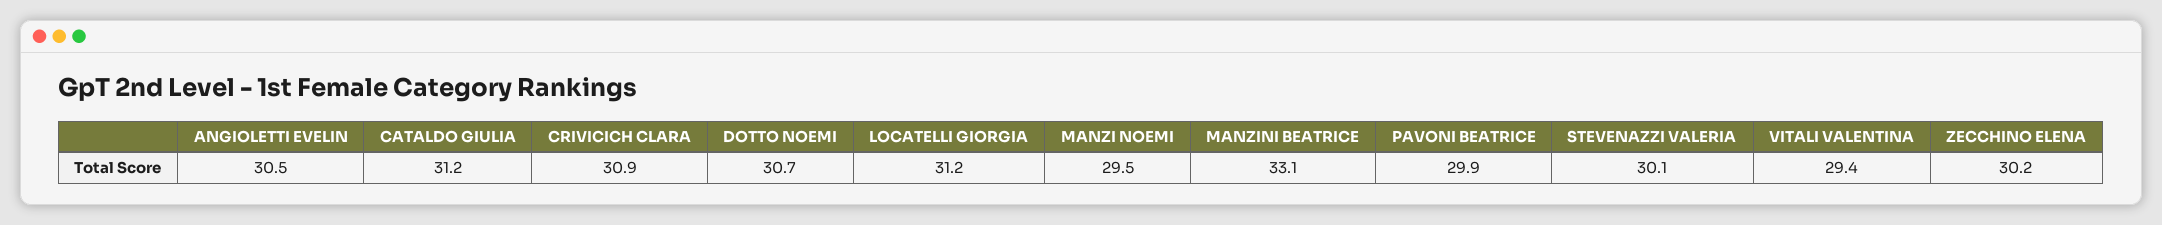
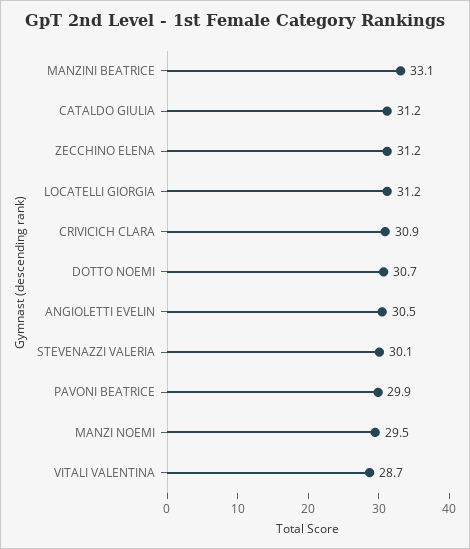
  {
    "ANGIOLETTI EVELIN": 30.5,
    "CATALDO GIULIA": 31.2,
    "CRIVICICH CLARA": 30.9,
    "DOTTO NOEMI": 30.7,
    "LOCATELLI GIORGIA": 31.2,
    "MANZI NOEMI": 29.5,
    "MANZINI BEATRICE": 33.1,
    "PAVONI BEATRICE": 29.9,
    "STEVENAZZI VALERIA": 30.1,
-   "VITALI VALENTINA": 29.4,
+   "VITALI VALENTINA": 28.7,
-   "ZECCHINO ELENA": 30.2
+   "ZECCHINO ELENA": 31.2
  }

